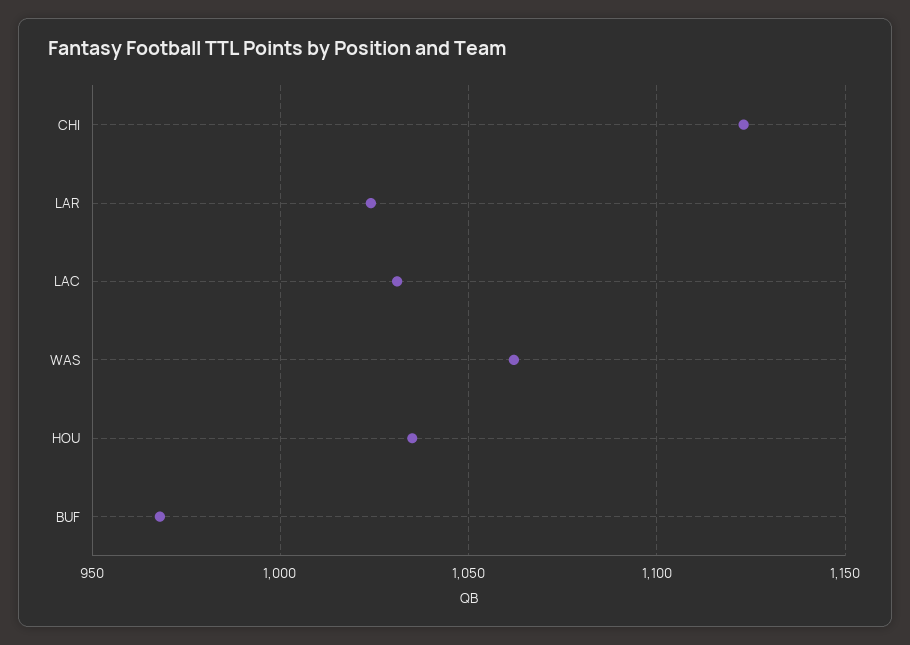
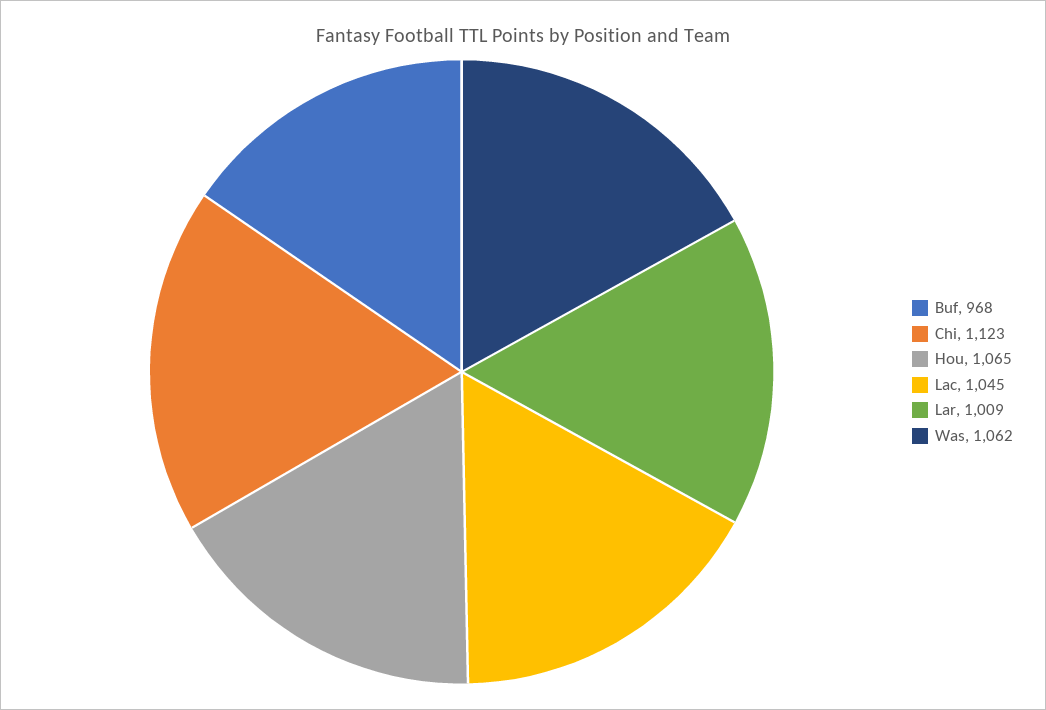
  {
    "CHI": 1123,
-   "LAR": 1025,
+   "LAR": 1009,
-   "LAC": 1030,
+   "LAC": 1045,
    "WAS": 1062,
-   "HOU": 1035,
+   "HOU": 1065,
    "BUF": 968
  }

